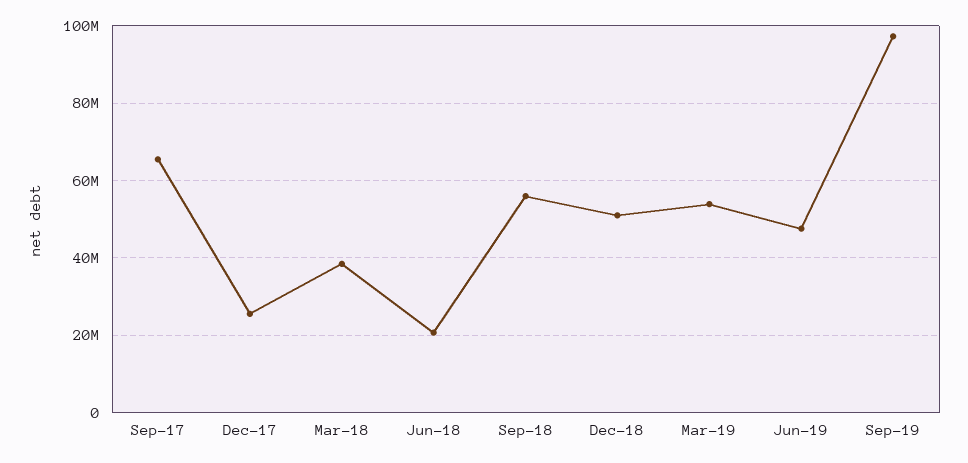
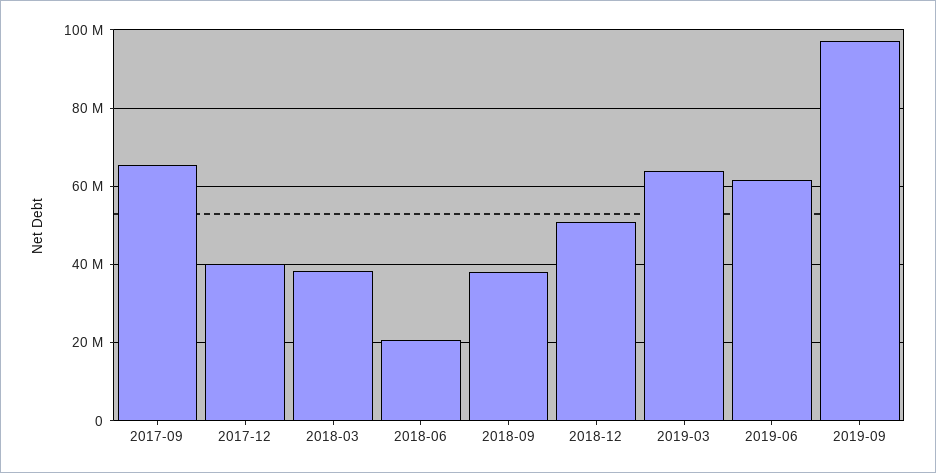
  {
    "Sep-17": 66000000,
-   "Dec-17": 26000000,
+   "Dec-17": 40000000,
    "Mar-18": 38000000,
    "Jun-18": 20000000,
-   "Sep-18": 56000000,
+   "Sep-18": 38000000,
    "Dec-18": 50000000,
-   "Mar-19": 54000000,
+   "Mar-19": 64000000,
-   "Jun-19": 48000000,
+   "Jun-19": 62000000,
    "Sep-19": 98000000
  }

